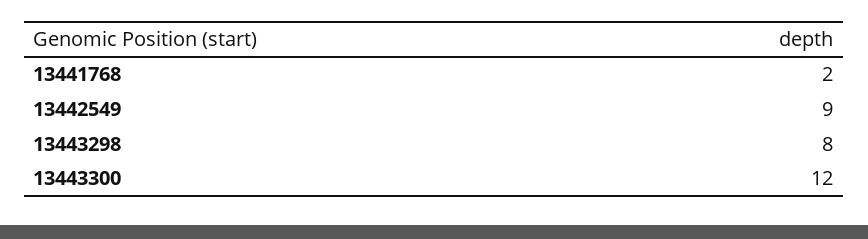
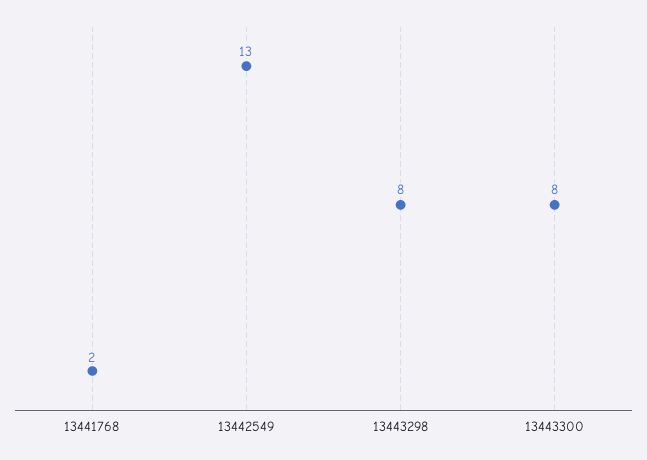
  {
    "13441768": 2,
-   "13442549": 9,
+   "13442549": 13,
    "13443298": 8,
-   "13443300": 12
+   "13443300": 8
  }

